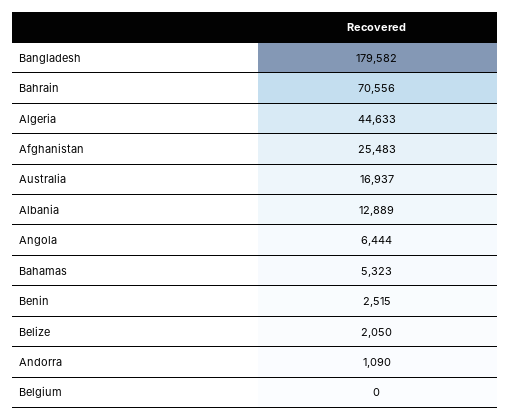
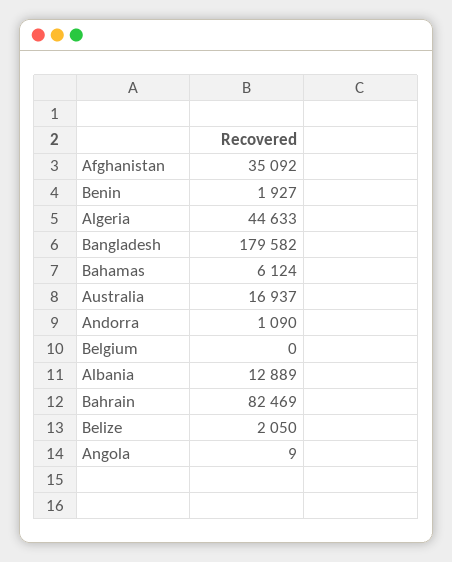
  {
    "Bangladesh": 179582,
-   "Bahrain": 70556,
+   "Bahrain": 82469,
    "Algeria": 44633,
-   "Afghanistan": 25483,
+   "Afghanistan": 35092,
    "Australia": 16937,
    "Albania": 12889,
-   "Angola": 6444,
+   "Angola": 9,
-   "Bahamas": 5323,
+   "Bahamas": 6124,
-   "Benin": 2515,
+   "Benin": 1927,
    "Belize": 2050,
    "Andorra": 1090,
    "Belgium": 0
  }

